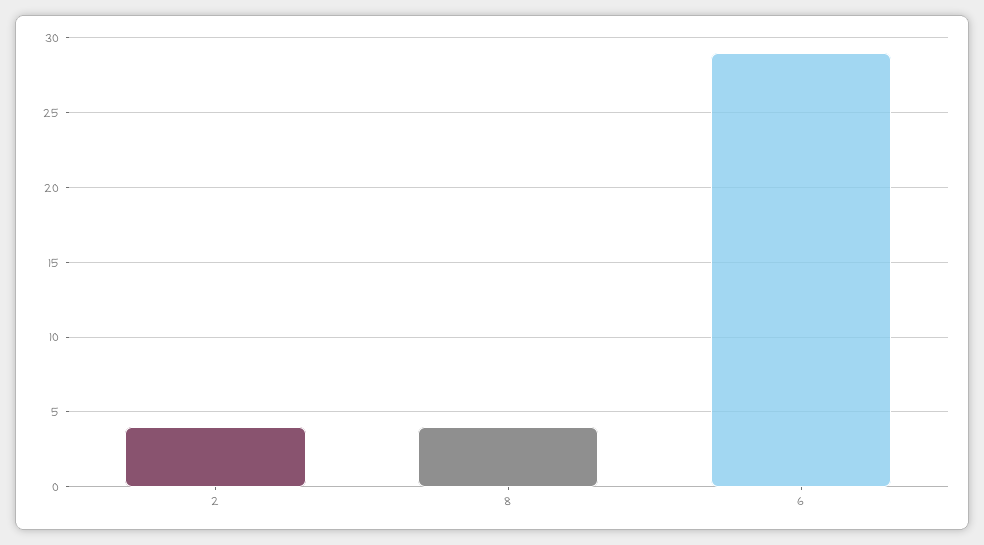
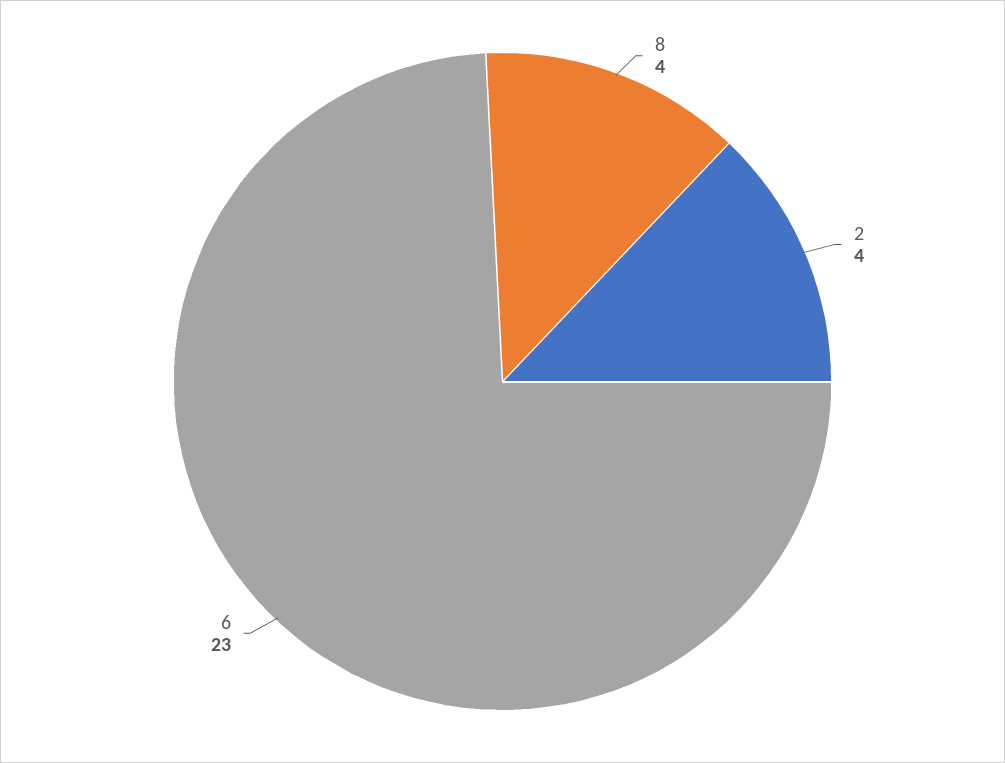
  {
    "2": 4,
    "8": 4,
-   "6": 29
+   "6": 23
  }

